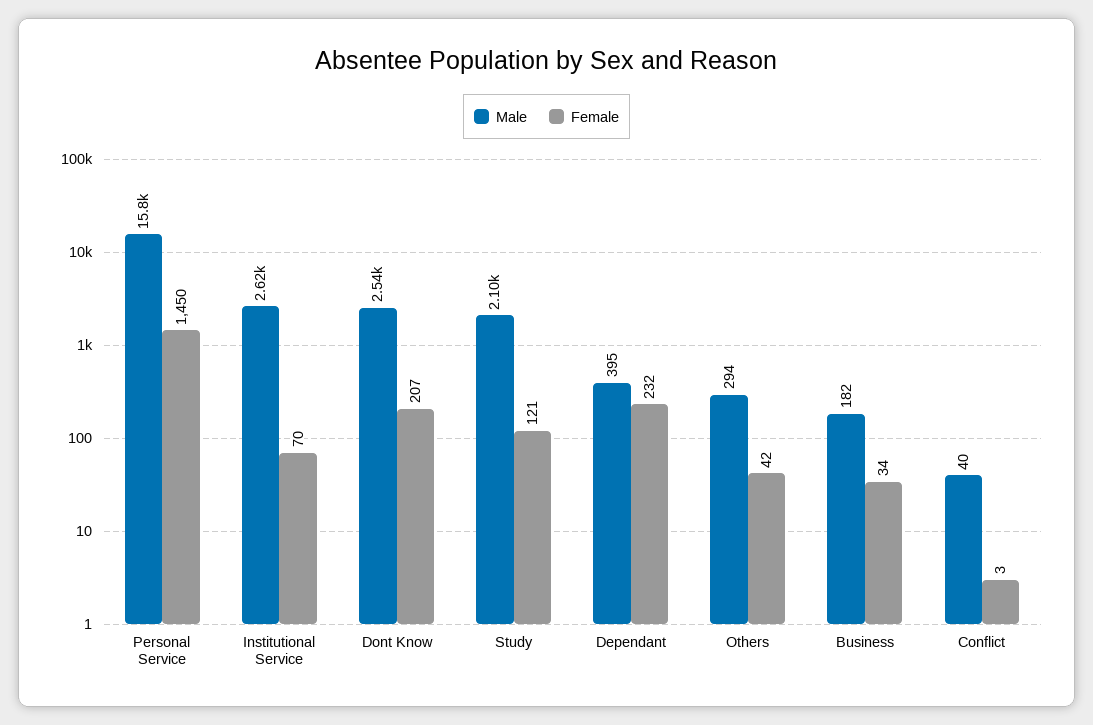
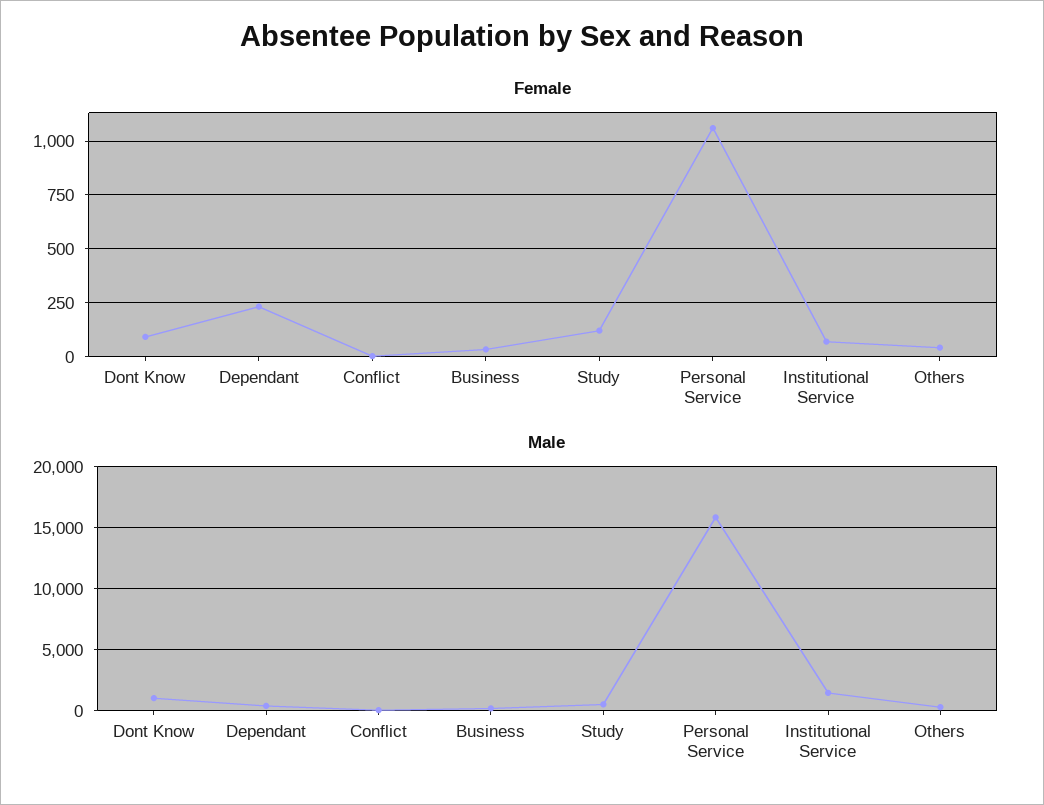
  {
    "Male": {
      "Personal Service": 15800,
-     "Institutional Service": 2620,
+     "Institutional Service": 1500,
-     "Dont Know": 2540,
+     "Dont Know": 1000,
-     "Study": 2100,
+     "Study": 500,
      "Dependant": 395,
      "Others": 294,
      "Business": 182,
      "Conflict": 40
    },
    "Female": {
-     "Personal Service": 1450,
+     "Personal Service": 1050,
      "Institutional Service": 70,
-     "Dont Know": 207,
+     "Dont Know": 100,
      "Study": 121,
      "Dependant": 232,
      "Others": 42,
      "Business": 34,
      "Conflict": 3
    }
  }

